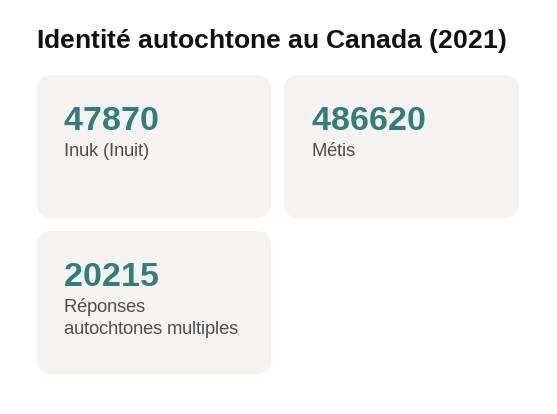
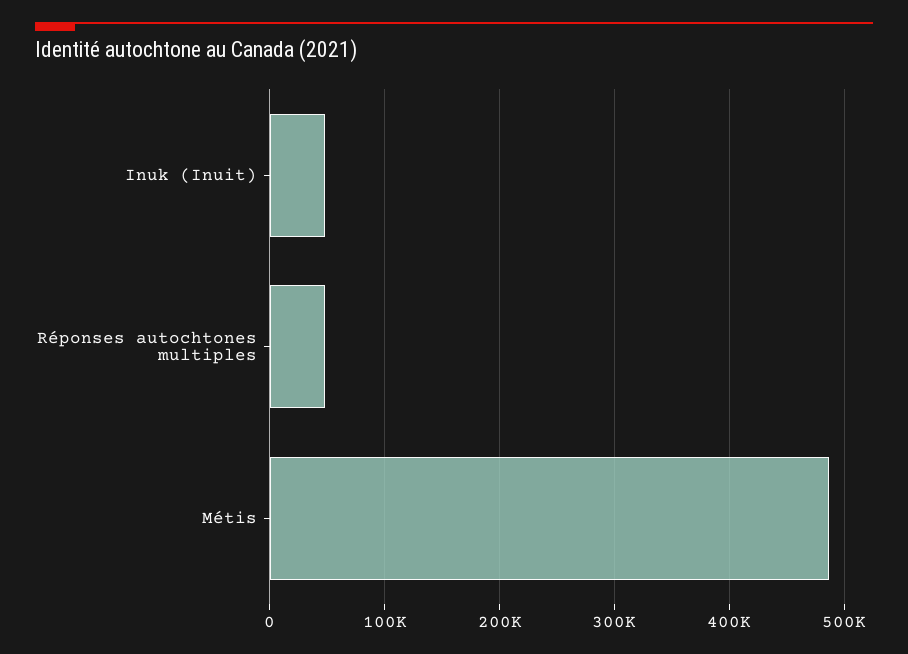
  {
    "Inuk (Inuit)": 47870,
    "Métis": 486620,
-   "Réponses autochtones multiples": 20215
+   "Réponses autochtones multiples": 50000
  }

